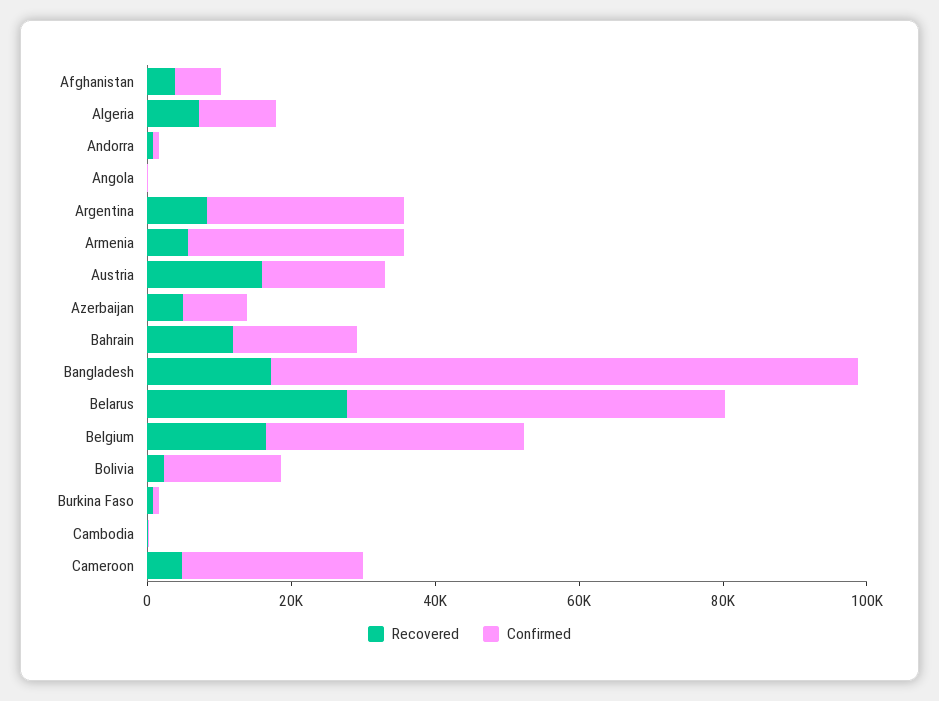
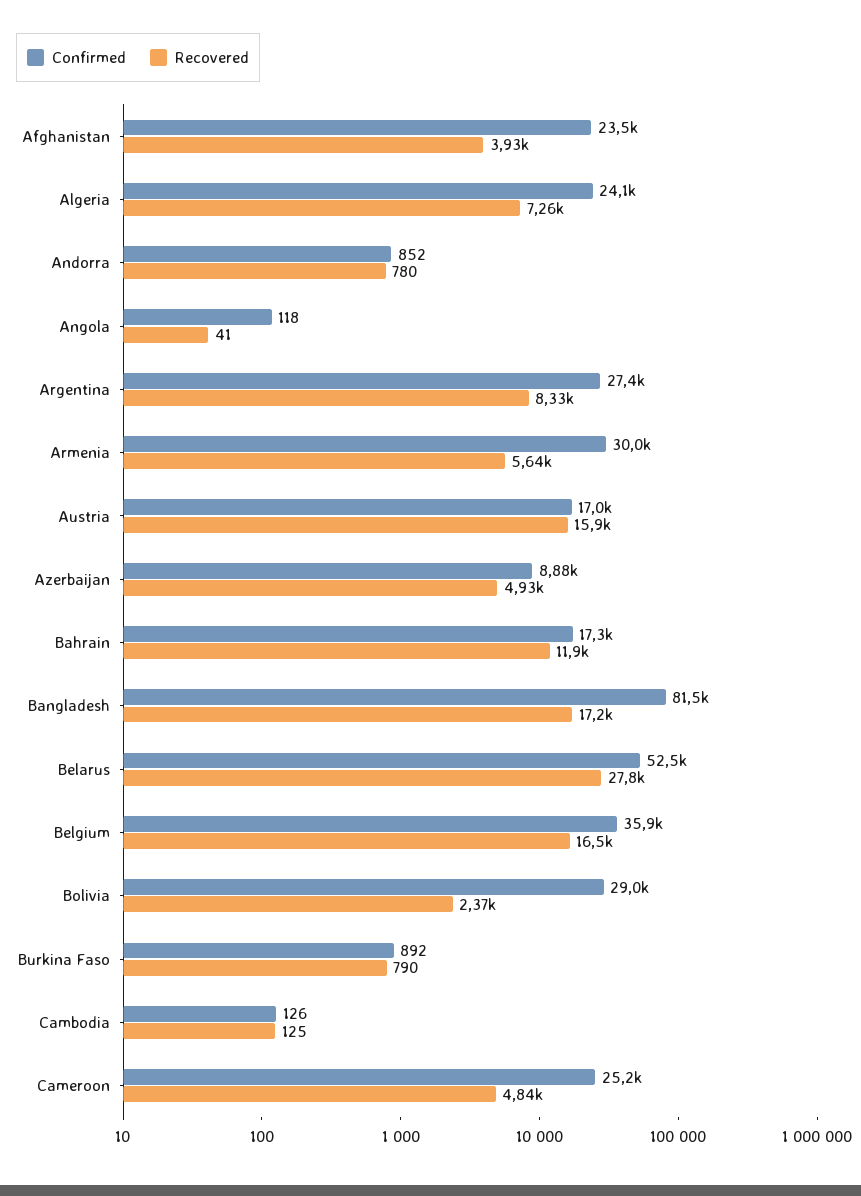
  {
    "Recovered": {
      "Afghanistan": 3930,
      "Algeria": 7260,
      "Andorra": 780,
      "Angola": 41,
      "Argentina": 8330,
      "Armenia": 5640,
      "Austria": 15900,
      "Azerbaijan": 4930,
      "Bahrain": 11900,
      "Bangladesh": 17200,
      "Belarus": 27800,
      "Belgium": 16500,
      "Bolivia": 2370,
      "Burkina Faso": 790,
      "Cambodia": 125,
      "Cameroon": 4840
    },
    "Confirmed": {
-     "Afghanistan": 5000,
+     "Afghanistan": 23500,
-     "Algeria": 10000,
+     "Algeria": 24100,
      "Andorra": 852,
      "Angola": 118,
      "Argentina": 27400,
      "Armenia": 30000,
      "Austria": 17000,
      "Azerbaijan": 8880,
      "Bahrain": 17300,
      "Bangladesh": 81500,
      "Belarus": 52500,
      "Belgium": 35900,
-     "Bolivia": 15000,
+     "Bolivia": 29000,
      "Burkina Faso": 892,
      "Cambodia": 126,
      "Cameroon": 25200
    }
  }

